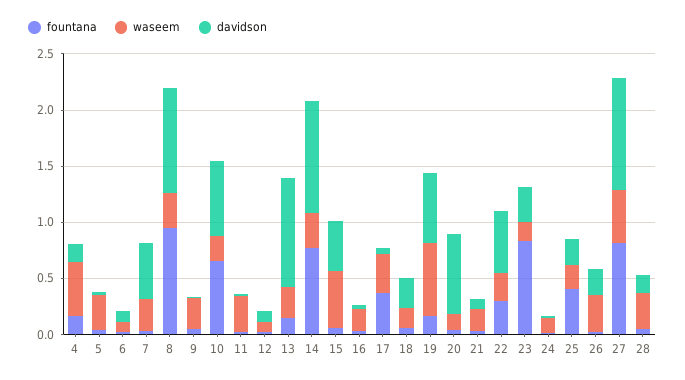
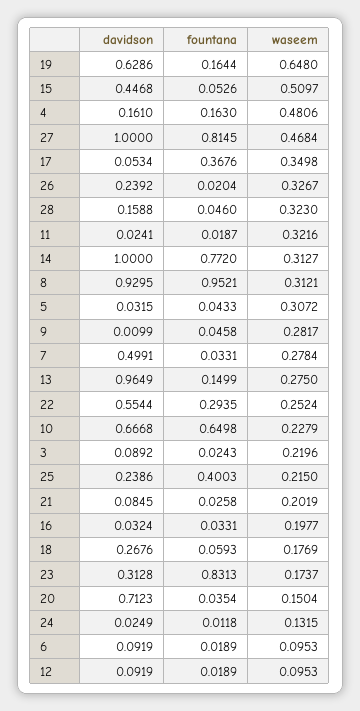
  {
    "fountana": {
      "4": 0.163,
      "5": 0.0433,
      "6": 0.0189,
      "7": 0.0331,
      "8": 0.9521,
      "9": 0.0458,
      "10": 0.6498,
      "11": 0.0187,
      "12": 0.0189,
      "13": 0.1499,
      "14": 0.772,
      "15": 0.0526,
      "16": 0.0331,
      "17": 0.3676,
      "18": 0.0593,
      "19": 0.1644,
      "20": 0.0354,
      "21": 0.0258,
      "22": 0.2935,
      "23": 0.8313,
      "24": 0.0118,
      "25": 0.4003,
      "26": 0.0204,
      "27": 0.8145,
-     "28": 0.046
+     "28": 0.046,
+     "3": 0.0243
    },
    "waseem": {
      "4": 0.4806,
      "5": 0.3072,
      "6": 0.0953,
      "7": 0.2784,
      "8": 0.3121,
      "9": 0.2817,
      "10": 0.2279,
      "11": 0.3216,
      "12": 0.0953,
      "13": 0.275,
      "14": 0.3127,
      "15": 0.5097,
      "16": 0.1977,
      "17": 0.3498,
      "18": 0.1769,
      "19": 0.648,
      "20": 0.1504,
      "21": 0.2019,
      "22": 0.2524,
      "23": 0.1737,
      "24": 0.1315,
      "25": 0.215,
      "26": 0.3267,
      "27": 0.4684,
-     "28": 0.323
+     "28": 0.323,
+     "3": 0.2196
    },
    "davidson": {
      "4": 0.161,
      "5": 0.0315,
      "6": 0.0919,
      "7": 0.4991,
      "8": 0.9295,
      "9": 0.0099,
      "10": 0.6668,
      "11": 0.0241,
      "12": 0.0919,
      "13": 0.9649,
      "14": 1,
      "15": 0.4468,
      "16": 0.0324,
      "17": 0.0534,
      "18": 0.2676,
      "19": 0.6286,
      "20": 0.7123,
      "21": 0.0845,
      "22": 0.5544,
      "23": 0.3128,
      "24": 0.0249,
      "25": 0.2386,
      "26": 0.2392,
      "27": 1,
-     "28": 0.1588
+     "28": 0.1588,
+     "3": 0.0892
    }
  }

